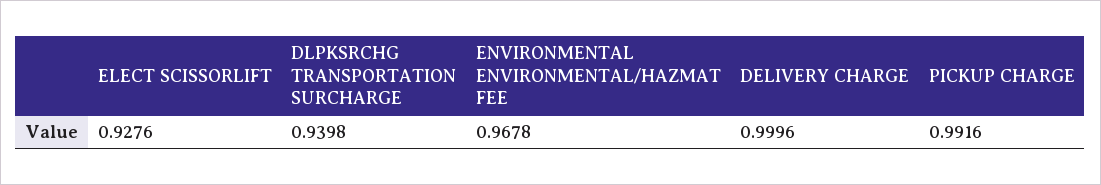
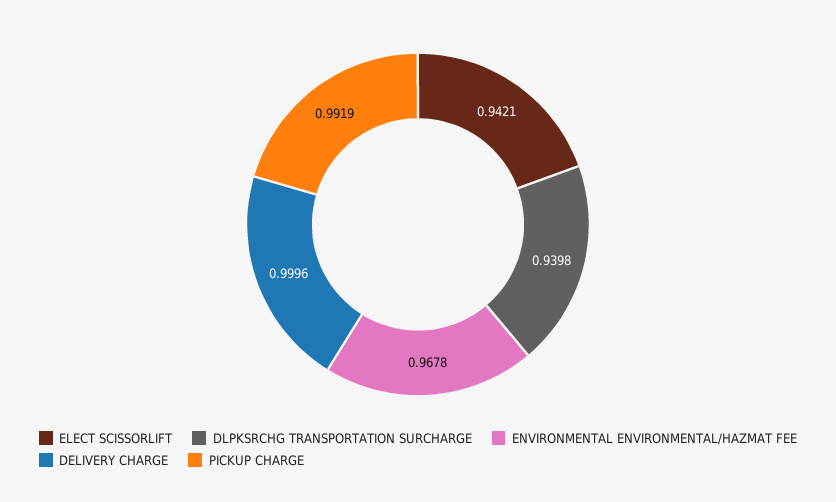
  {
-   "ELECT SCISSORLIFT": 0.9276,
+   "ELECT SCISSORLIFT": 0.9421,
    "DLPKSRCHG TRANSPORTATION SURCHARGE": 0.9398,
    "ENVIRONMENTAL ENVIRONMENTAL/HAZMAT FEE": 0.9678,
    "DELIVERY CHARGE": 0.9996,
-   "PICKUP CHARGE": 0.9916
+   "PICKUP CHARGE": 0.9919
  }

